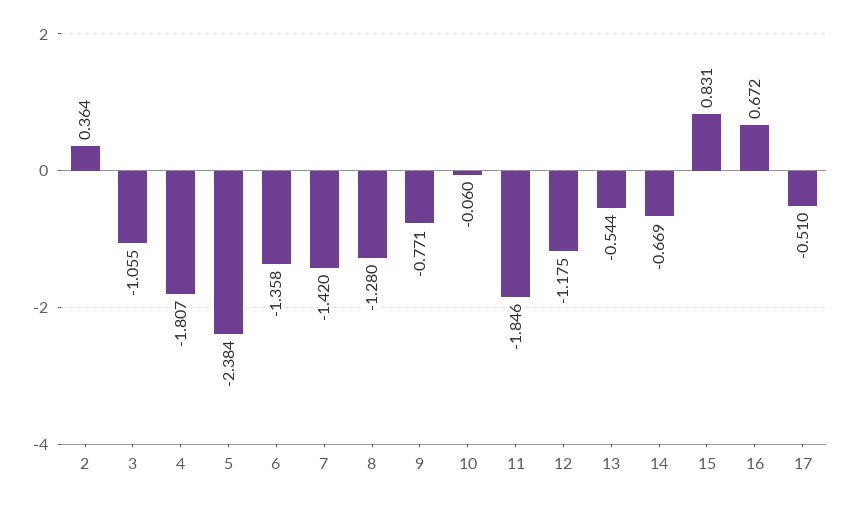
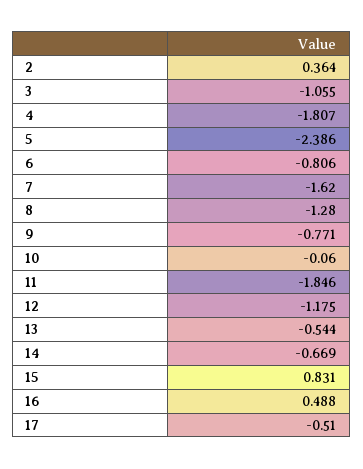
  {
    "2": 0.364,
    "3": -1.055,
    "4": -1.807,
-   "5": -2.384,
+   "5": -2.386,
-   "6": -1.358,
+   "6": -0.806,
-   "7": -1.42,
+   "7": -1.62,
    "8": -1.28,
    "9": -0.771,
    "10": -0.06,
    "11": -1.846,
    "12": -1.175,
    "13": -0.544,
    "14": -0.669,
    "15": 0.831,
-   "16": 0.672,
+   "16": 0.488,
    "17": -0.51
  }

